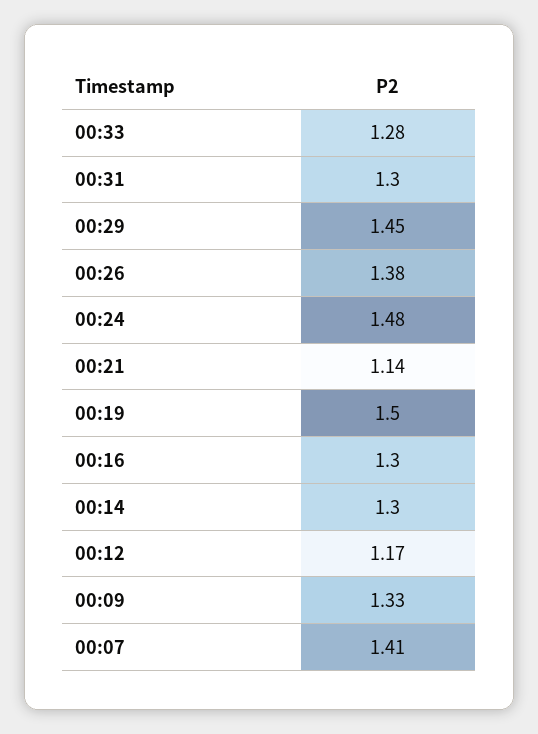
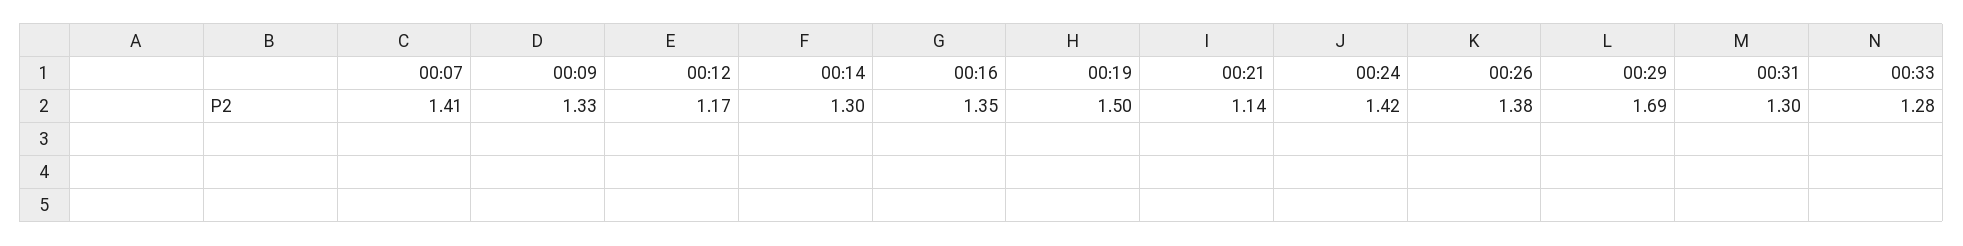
  {
    "00:33": 1.28,
    "00:31": 1.3,
-   "00:29": 1.45,
+   "00:29": 1.69,
    "00:26": 1.38,
-   "00:24": 1.48,
+   "00:24": 1.42,
    "00:21": 1.14,
    "00:19": 1.5,
-   "00:16": 1.3,
+   "00:16": 1.35,
    "00:14": 1.3,
    "00:12": 1.17,
    "00:09": 1.33,
    "00:07": 1.41
  }

